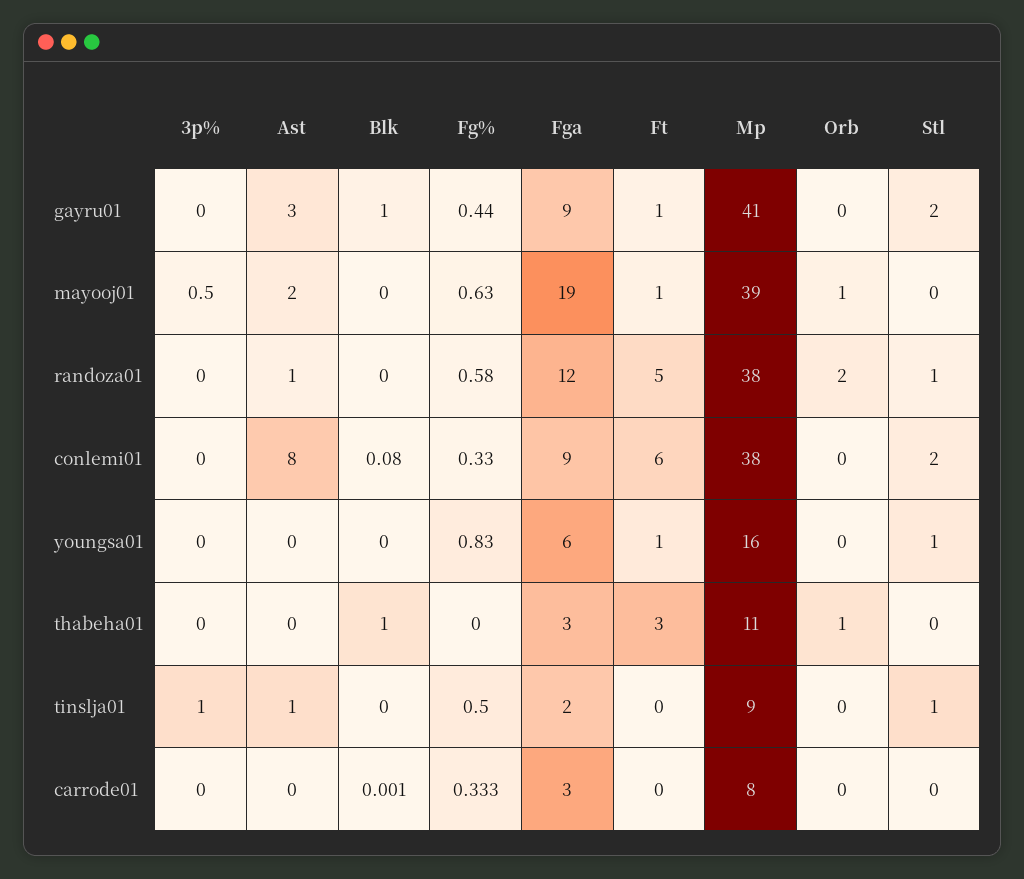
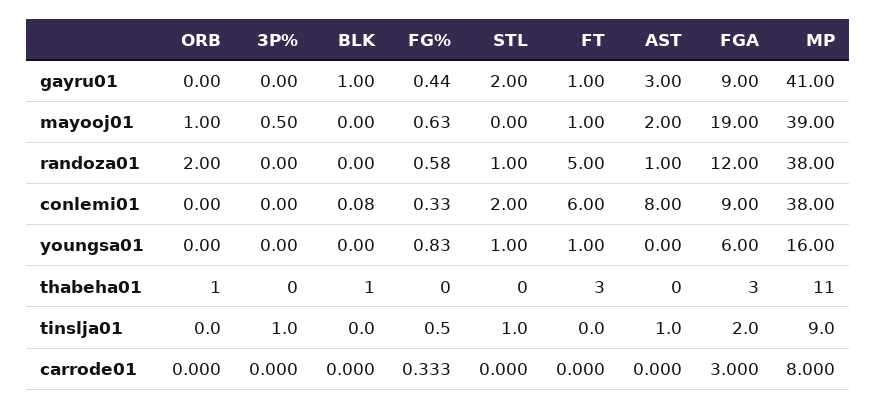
  {
    "3p%": {
      "gayru01": 0,
      "mayooj01": 0.5,
      "randoza01": 0,
      "conlemi01": 0,
      "youngsa01": 0,
      "thabeha01": 0,
      "tinslja01": 1,
      "carrode01": 0
    },
    "Ast": {
      "gayru01": 3,
      "mayooj01": 2,
      "randoza01": 1,
      "conlemi01": 8,
      "youngsa01": 0,
      "thabeha01": 0,
      "tinslja01": 1,
      "carrode01": 0
    },
    "Blk": {
      "gayru01": 1,
      "mayooj01": 0,
      "randoza01": 0,
      "conlemi01": 0.08,
      "youngsa01": 0,
      "thabeha01": 1,
      "tinslja01": 0,
-     "carrode01": 0.001
+     "carrode01": 0
    },
    "Fg%": {
      "gayru01": 0.44,
      "mayooj01": 0.63,
      "randoza01": 0.58,
      "conlemi01": 0.33,
      "youngsa01": 0.83,
      "thabeha01": 0,
      "tinslja01": 0.5,
      "carrode01": 0.333
    },
    "Fga": {
      "gayru01": 9,
      "mayooj01": 19,
      "randoza01": 12,
      "conlemi01": 9,
      "youngsa01": 6,
      "thabeha01": 3,
      "tinslja01": 2,
      "carrode01": 3
    },
    "Ft": {
      "gayru01": 1,
      "mayooj01": 1,
      "randoza01": 5,
      "conlemi01": 6,
      "youngsa01": 1,
      "thabeha01": 3,
      "tinslja01": 0,
      "carrode01": 0
    },
    "Mp": {
      "gayru01": 41,
      "mayooj01": 39,
      "randoza01": 38,
      "conlemi01": 38,
      "youngsa01": 16,
      "thabeha01": 11,
      "tinslja01": 9,
      "carrode01": 8
    },
    "Orb": {
      "gayru01": 0,
      "mayooj01": 1,
      "randoza01": 2,
      "conlemi01": 0,
      "youngsa01": 0,
      "thabeha01": 1,
      "tinslja01": 0,
      "carrode01": 0
    },
    "Stl": {
      "gayru01": 2,
      "mayooj01": 0,
      "randoza01": 1,
      "conlemi01": 2,
      "youngsa01": 1,
      "thabeha01": 0,
      "tinslja01": 1,
      "carrode01": 0
    }
  }

